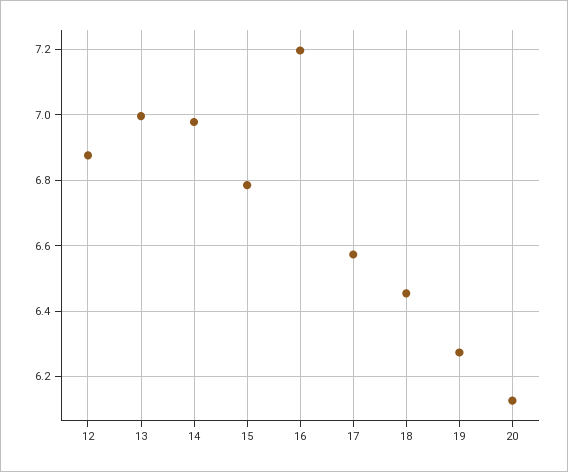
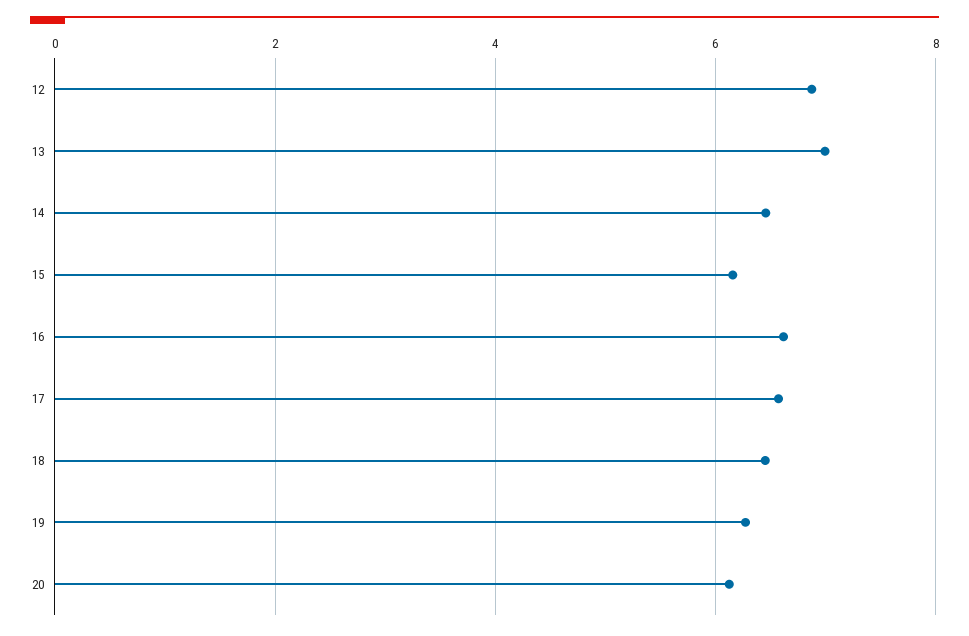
  {
    "12": 6.88,
    "13": 7,
-   "14": 6.98,
+   "14": 6.4,
-   "15": 6.78,
+   "15": 6.2,
-   "16": 7.2,
+   "16": 6.6,
    "17": 6.58,
    "18": 6.46,
    "19": 6.28,
    "20": 6.12
  }

